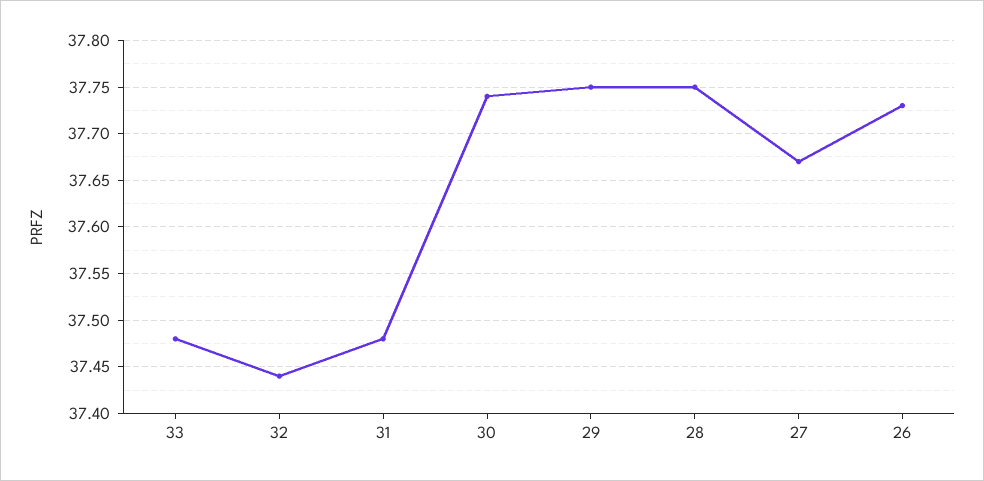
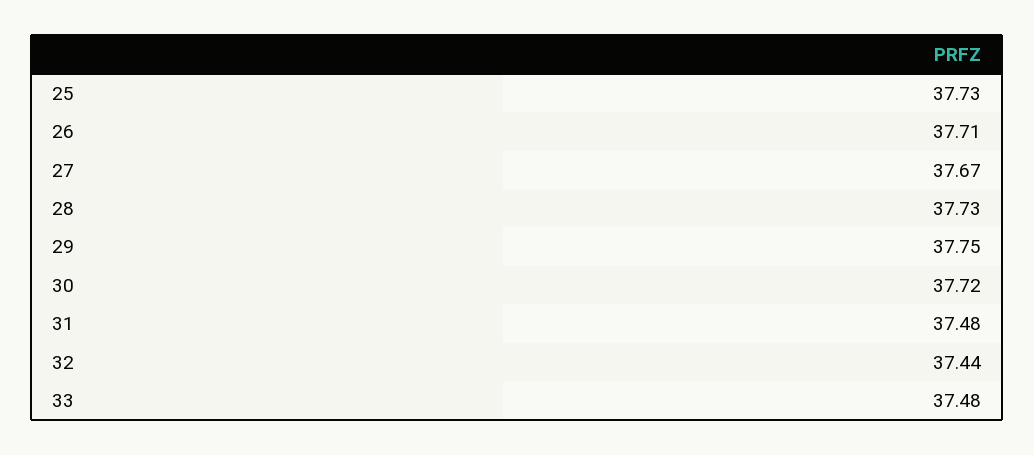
  {
    "33": 37.48,
    "32": 37.44,
    "31": 37.48,
-   "30": 37.74,
+   "30": 37.72,
    "29": 37.75,
-   "28": 37.75,
+   "28": 37.73,
    "27": 37.67,
-   "26": 37.73
+   "26": 37.71,
+   "25": 37.73
  }

